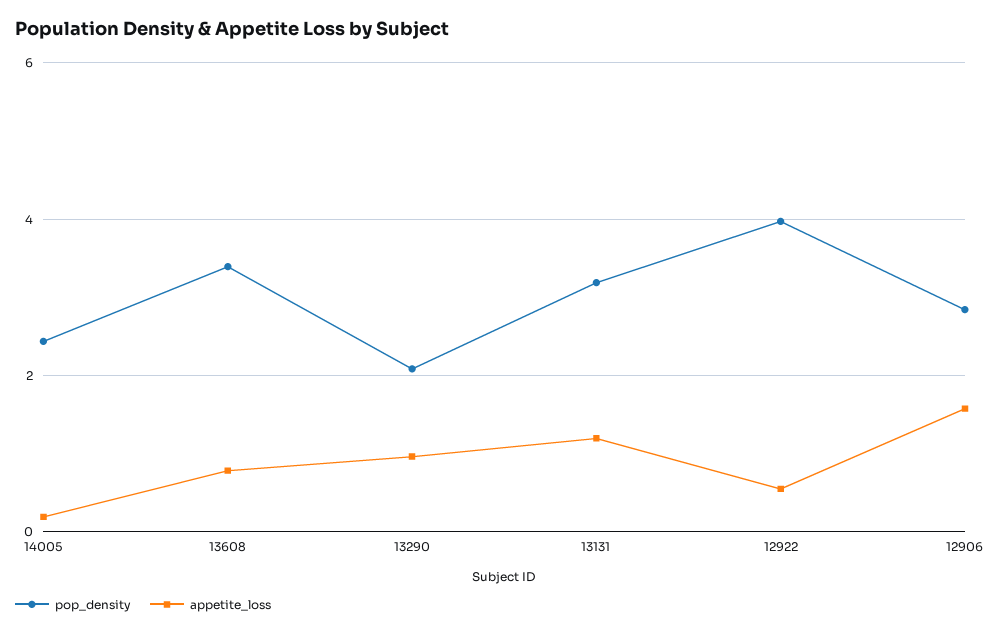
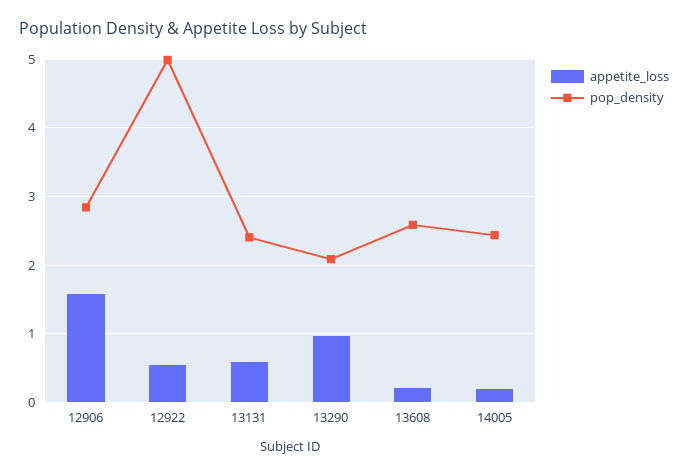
  {
    "pop_density": {
      "14005": 2.4,
-     "13608": 3.4,
+     "13608": 2.6,
      "13290": 2.1,
-     "13131": 3.2,
+     "13131": 2.4,
-     "12922": 4,
+     "12922": 5,
      "12906": 2.8
    },
    "appetite_loss": {
      "14005": 0.2,
-     "13608": 0.8,
+     "13608": 0.2,
      "13290": 1,
-     "13131": 1.2,
+     "13131": 0.6,
      "12922": 0.6,
      "12906": 1.6
    }
  }

